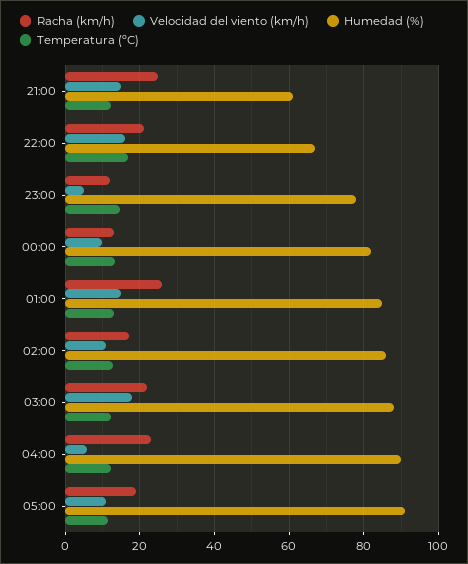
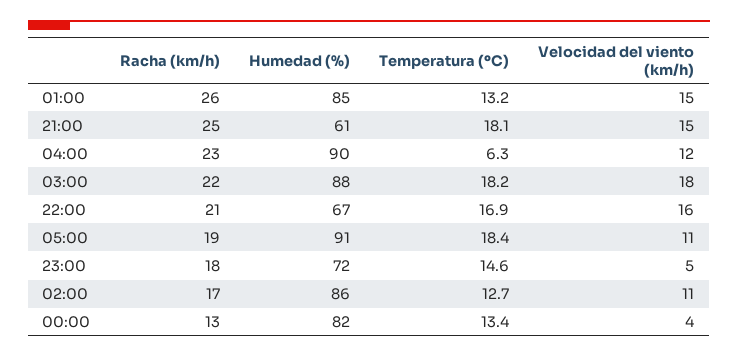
  {
    "Racha (km/h)": {
      "21:00": 25,
      "22:00": 21,
-     "23:00": 12,
+     "23:00": 18,
      "00:00": 13,
      "01:00": 26,
      "02:00": 17,
      "03:00": 22,
      "04:00": 23,
      "05:00": 19
    },
    "Velocidad del viento (km/h)": {
      "21:00": 15,
      "22:00": 16,
      "23:00": 5,
-     "00:00": 10,
+     "00:00": 4,
      "01:00": 15,
      "02:00": 11,
      "03:00": 18,
-     "04:00": 6,
+     "04:00": 12,
      "05:00": 11
    },
    "Humedad (%)": {
      "21:00": 61,
      "22:00": 67,
-     "23:00": 78,
+     "23:00": 72,
      "00:00": 82,
      "01:00": 85,
      "02:00": 86,
      "03:00": 88,
      "04:00": 90,
      "05:00": 91
    },
    "Temperatura (ºC)": {
-     "21:00": 12,
+     "21:00": 18.1,
      "22:00": 16.9,
      "23:00": 14.6,
      "00:00": 13.4,
      "01:00": 13.2,
      "02:00": 12.7,
-     "03:00": 12,
+     "03:00": 18.2,
-     "04:00": 12,
+     "04:00": 6.3,
-     "05:00": 12
+     "05:00": 18.4
    }
  }

